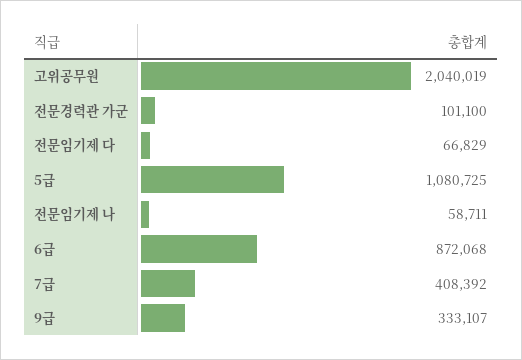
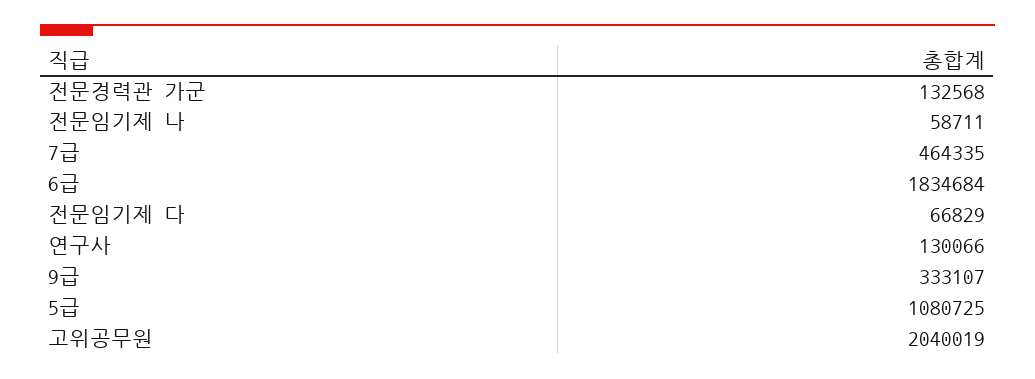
  {
    "고위공무원": 2040019,
-   "전문경력관 가군": 101100,
+   "전문경력관 가군": 132568,
    "전문임기제 다": 66829,
    "5급": 1080725,
    "전문임기제 나": 58711,
-   "6급": 872068,
+   "6급": 1834684,
-   "7급": 408392,
+   "7급": 464335,
-   "9급": 333107
+   "9급": 333107,
+   "연구사": 130066
  }

